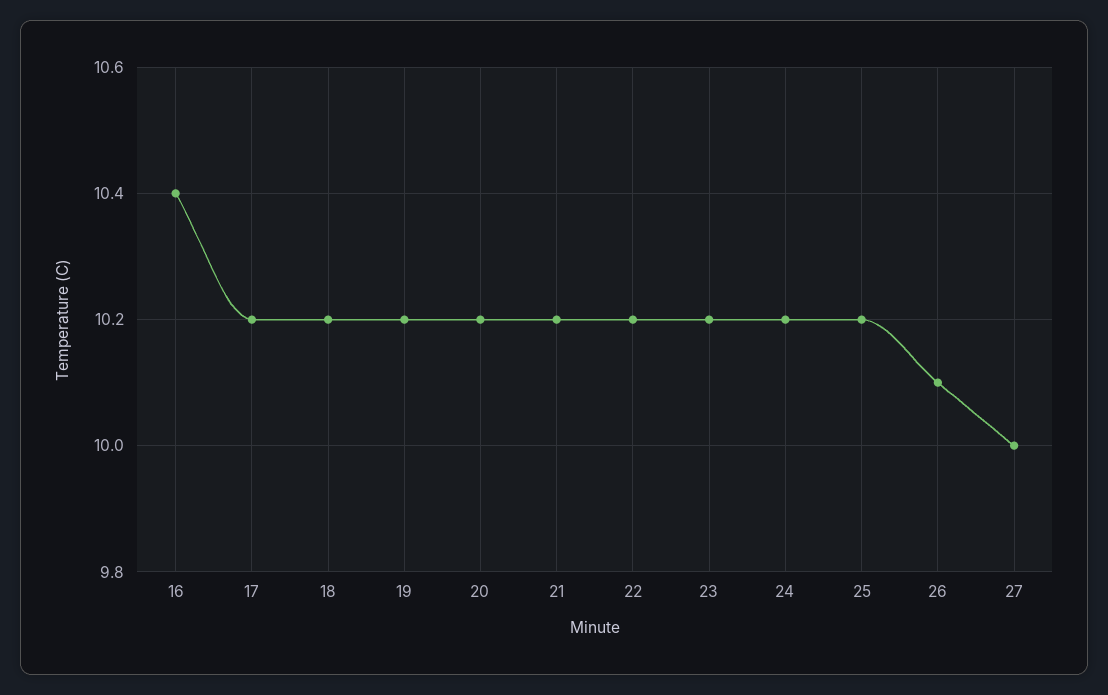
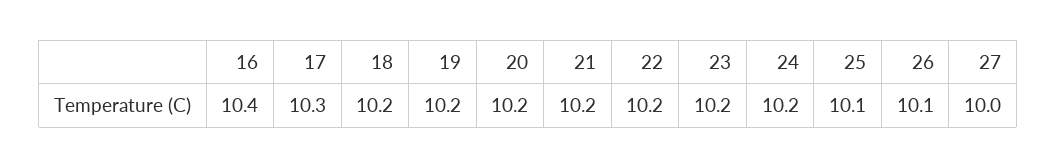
  {
    "16": 10.4,
-   "17": 10.2,
+   "17": 10.3,
    "18": 10.2,
    "19": 10.2,
    "20": 10.2,
    "21": 10.2,
    "22": 10.2,
    "23": 10.2,
    "24": 10.2,
-   "25": 10.2,
+   "25": 10.1,
    "26": 10.1,
    "27": 10
  }

